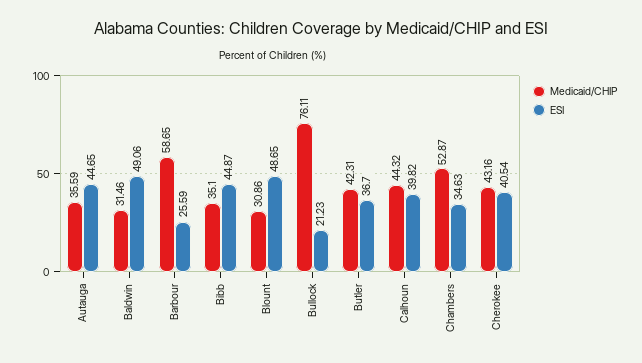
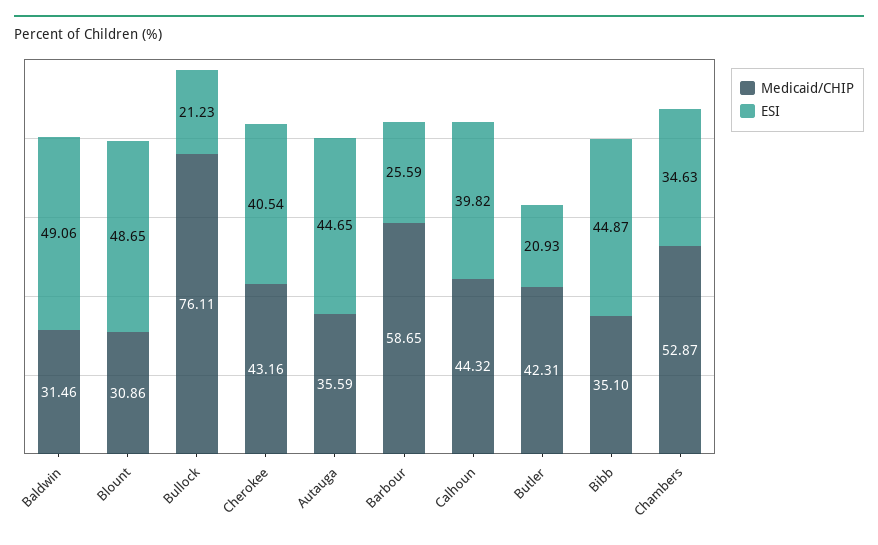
  {
    "Medicaid/CHIP": {
      "Autauga": 35.59,
      "Baldwin": 31.46,
      "Barbour": 58.65,
      "Bibb": 35.1,
      "Blount": 30.86,
      "Bullock": 76.11,
      "Butler": 42.31,
      "Calhoun": 44.32,
      "Chambers": 52.87,
      "Cherokee": 43.16
    },
    "ESI": {
      "Autauga": 44.65,
      "Baldwin": 49.06,
      "Barbour": 25.59,
      "Bibb": 44.87,
      "Blount": 48.65,
      "Bullock": 21.23,
-     "Butler": 36.7,
+     "Butler": 20.93,
      "Calhoun": 39.82,
      "Chambers": 34.63,
      "Cherokee": 40.54
    }
  }

